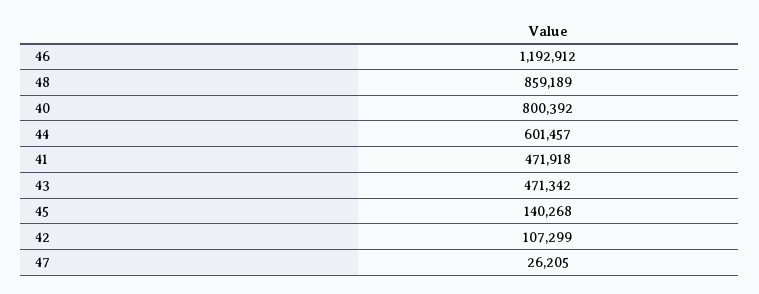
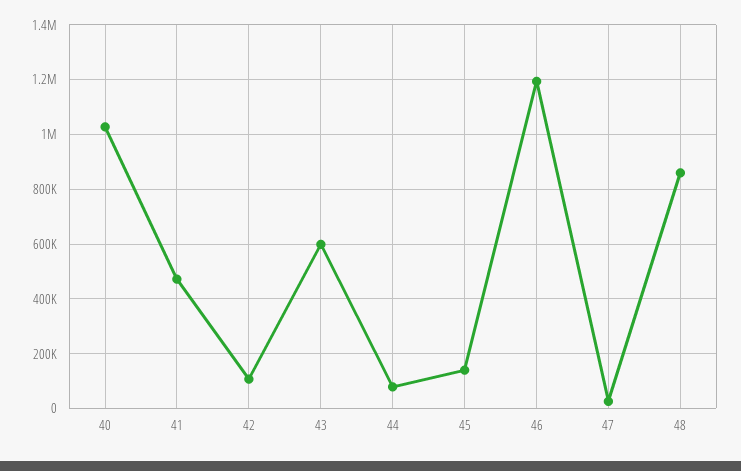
  {
    "46": 1192912,
    "48": 859189,
-   "40": 800392,
+   "40": 1025000,
-   "44": 601457,
+   "44": 75000,
    "41": 471918,
-   "43": 471342,
+   "43": 600000,
    "45": 140268,
    "42": 107299,
    "47": 26205
  }

